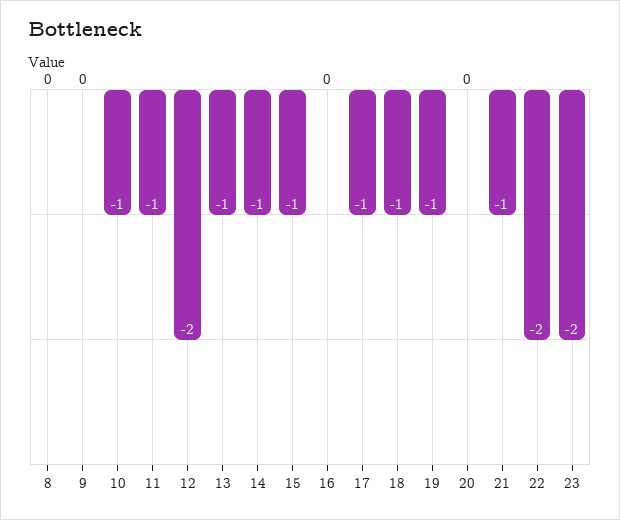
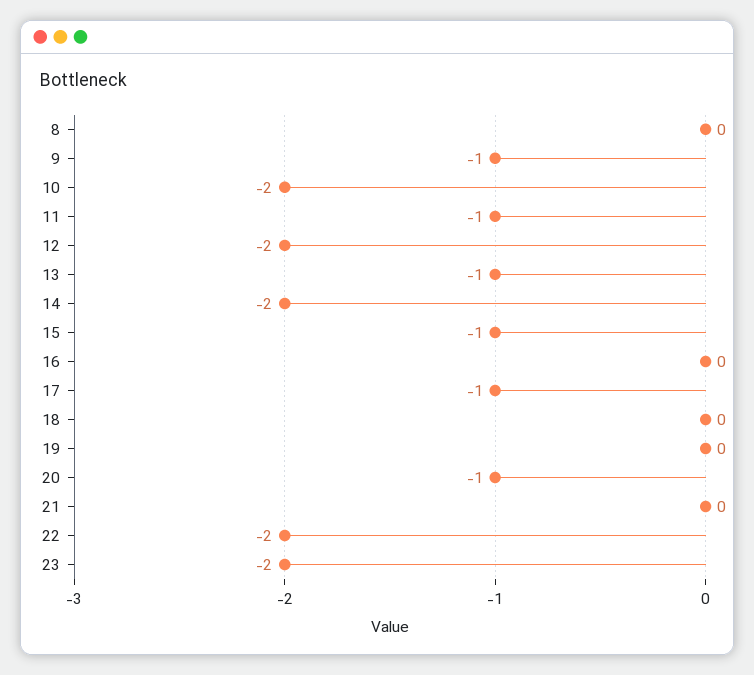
  {
    "8": 0,
-   "9": 0,
+   "9": -1,
-   "10": -1,
+   "10": -2,
    "11": -1,
    "12": -2,
    "13": -1,
-   "14": -1,
+   "14": -2,
    "15": -1,
    "16": 0,
    "17": -1,
-   "18": -1,
+   "18": 0,
-   "19": -1,
+   "19": 0,
-   "20": 0,
+   "20": -1,
-   "21": -1,
+   "21": 0,
    "22": -2,
    "23": -2
  }

